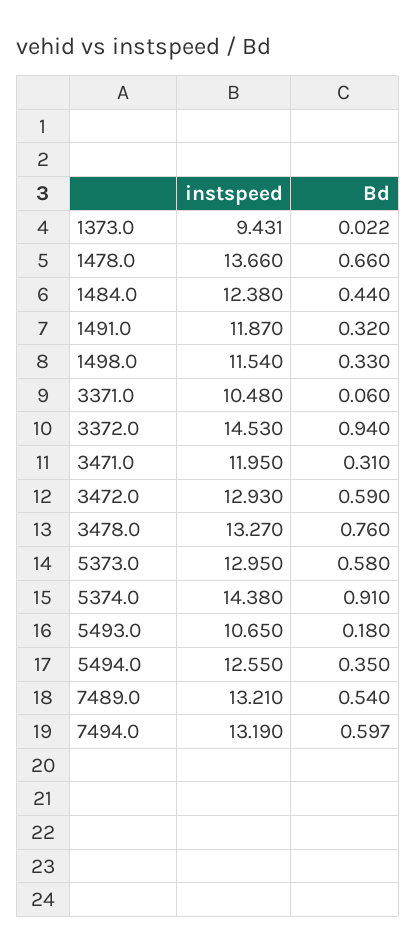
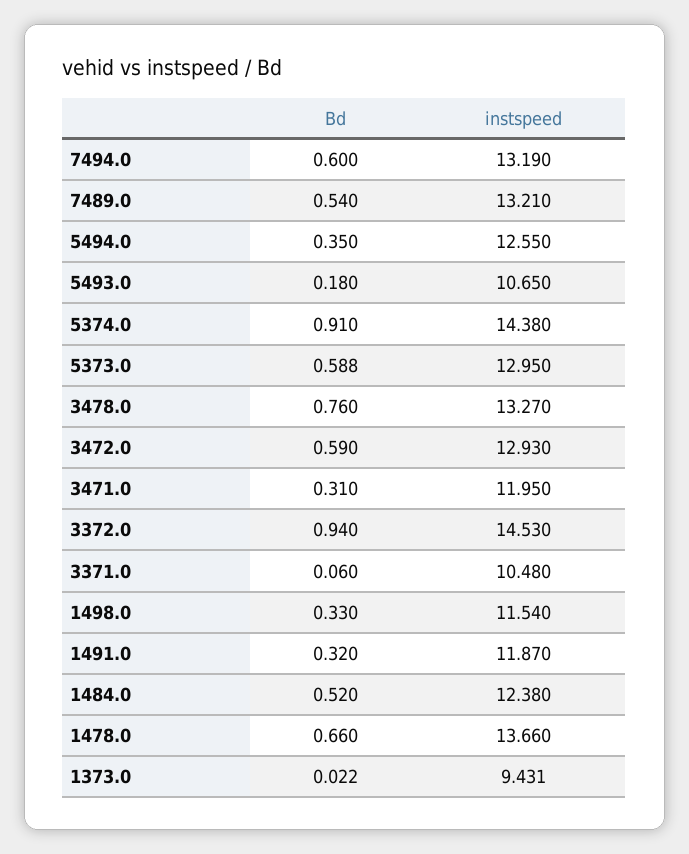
  {
    "instspeed": {
      "1373.0": 9.431,
      "1478.0": 13.66,
      "1484.0": 12.38,
      "1491.0": 11.87,
      "1498.0": 11.54,
      "3371.0": 10.48,
      "3372.0": 14.53,
      "3471.0": 11.95,
      "3472.0": 12.93,
      "3478.0": 13.27,
      "5373.0": 12.95,
      "5374.0": 14.38,
      "5493.0": 10.65,
      "5494.0": 12.55,
      "7489.0": 13.21,
      "7494.0": 13.19
    },
    "Bd": {
      "1373.0": 0.022,
      "1478.0": 0.66,
-     "1484.0": 0.44,
+     "1484.0": 0.52,
      "1491.0": 0.32,
      "1498.0": 0.33,
      "3371.0": 0.06,
      "3372.0": 0.94,
      "3471.0": 0.31,
      "3472.0": 0.59,
      "3478.0": 0.76,
-     "5373.0": 0.58,
+     "5373.0": 0.588,
      "5374.0": 0.91,
      "5493.0": 0.18,
      "5494.0": 0.35,
      "7489.0": 0.54,
-     "7494.0": 0.597
+     "7494.0": 0.6
    }
  }

